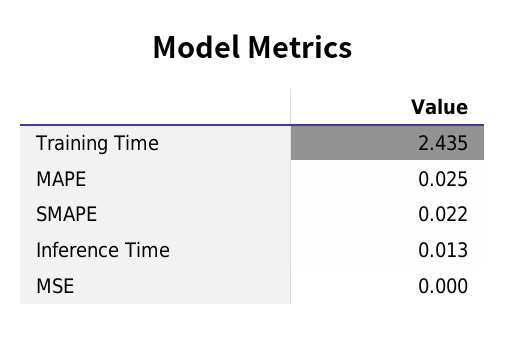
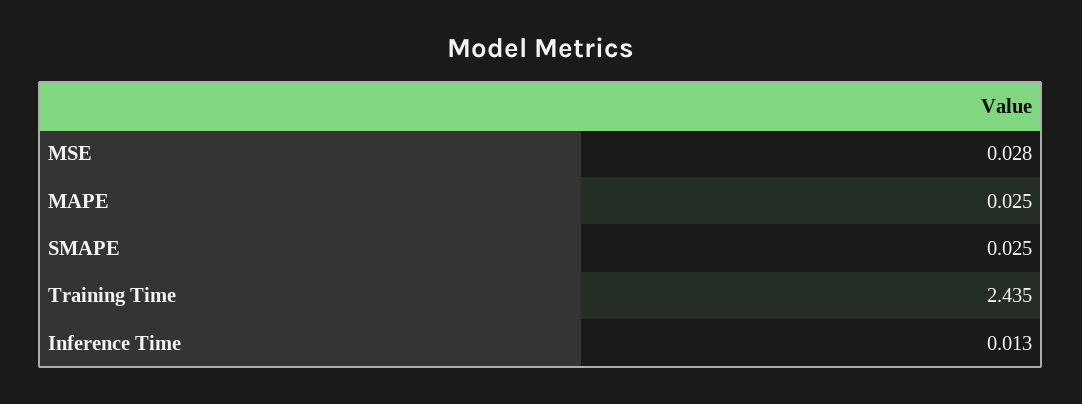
  {
    "Training Time": 2.435,
    "MAPE": 0.025,
-   "SMAPE": 0.022,
+   "SMAPE": 0.025,
    "Inference Time": 0.013,
-   "MSE": 0
+   "MSE": 0.028
  }

